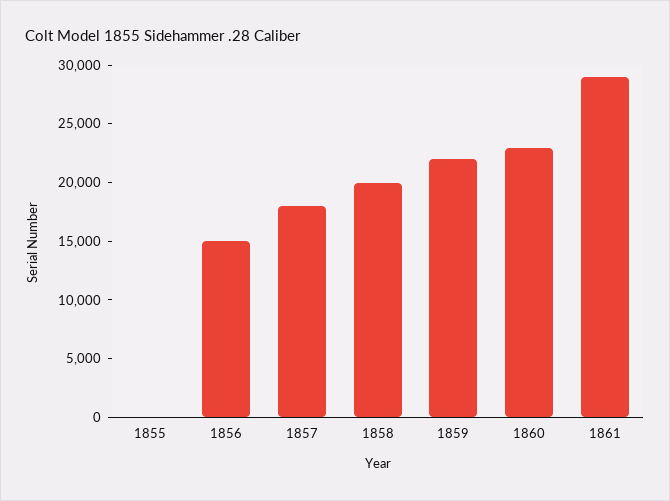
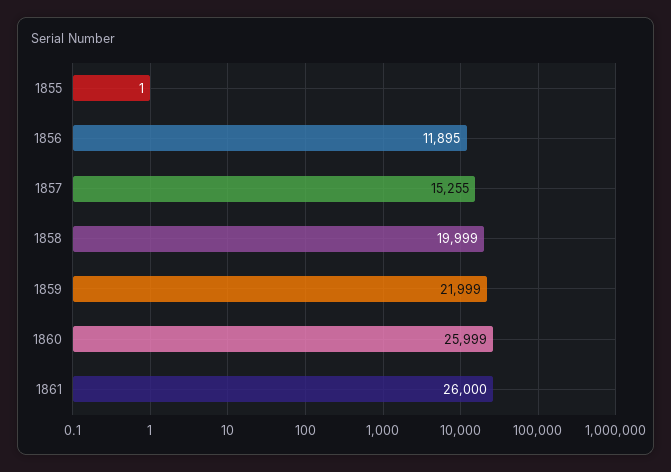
  {
    "1855": 1,
-   "1856": 15000,
+   "1856": 11895,
-   "1857": 18000,
+   "1857": 15255,
    "1858": 19999,
    "1859": 21999,
-   "1860": 23000,
+   "1860": 25999,
-   "1861": 29000
+   "1861": 26000
  }

